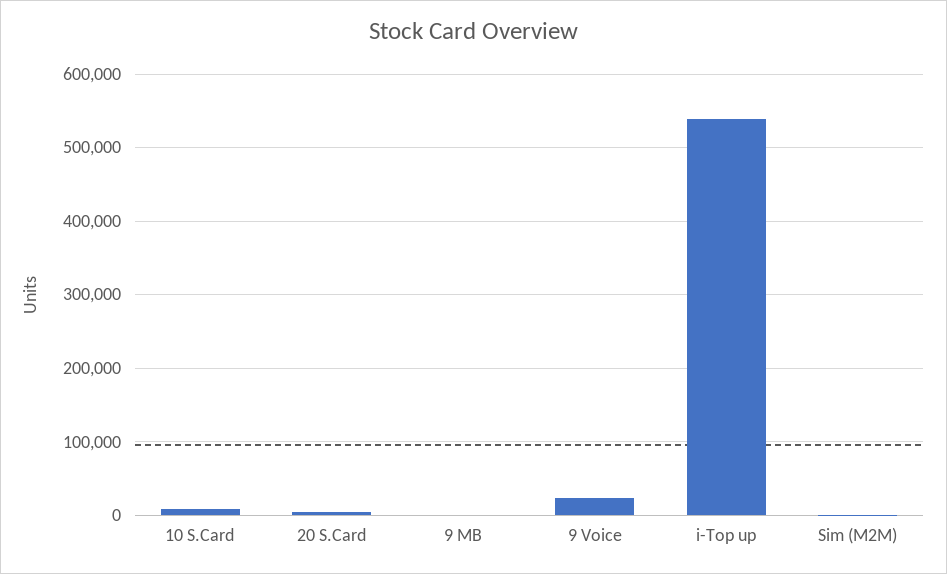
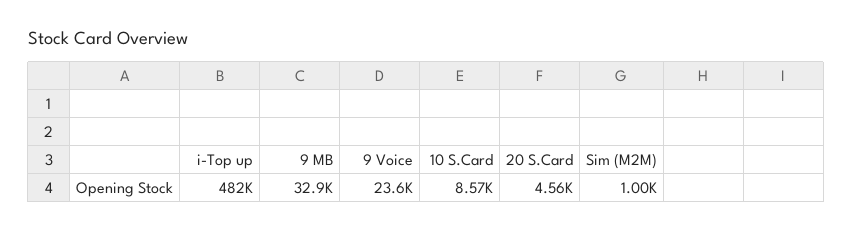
  {
    "10 S.Card": 8570,
    "20 S.Card": 4560,
-   "9 MB": 0,
+   "9 MB": 32900,
    "9 Voice": 23600,
-   "i-Top up": 540000,
+   "i-Top up": 482000,
    "Sim (M2M)": 1000
  }

